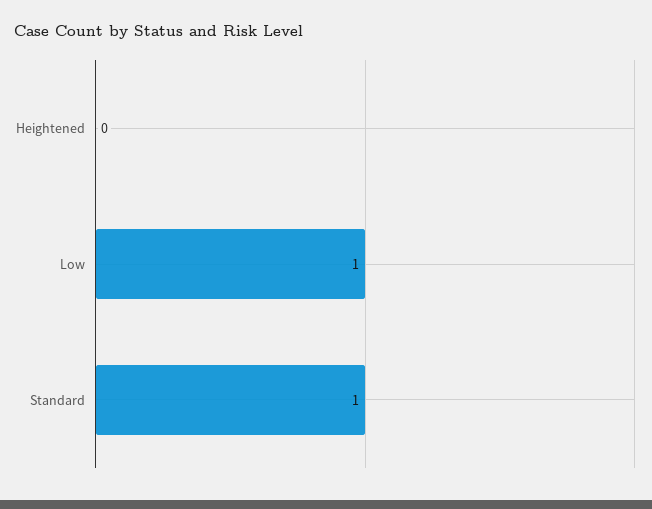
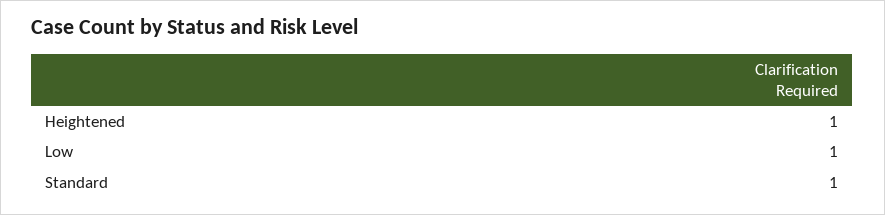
  {
-   "Heightened": 0,
+   "Heightened": 1,
    "Low": 1,
    "Standard": 1
  }

